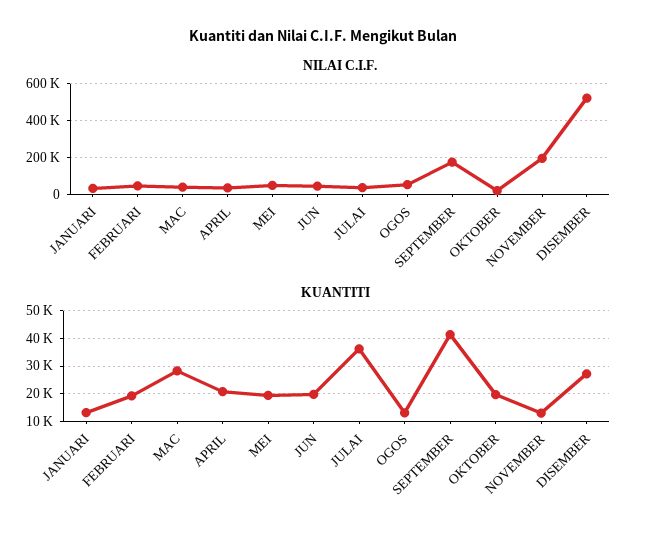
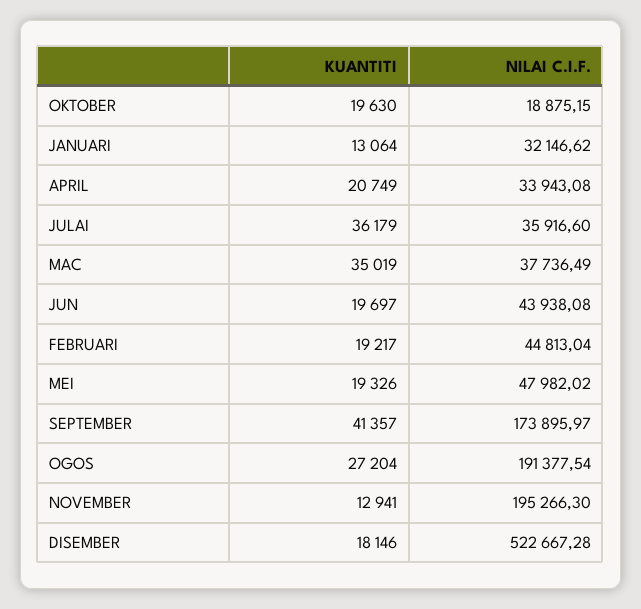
  {
    "NILAI C.I.F.": {
      "JANUARI": 32146.62,
      "FEBRUARI": 44813.04,
      "MAC": 37736.49,
      "APRIL": 33943.08,
      "MEI": 47982.02,
      "JUN": 43938.08,
      "JULAI": 35916.6,
-     "OGOS": 50000,
+     "OGOS": 191377.54,
      "SEPTEMBER": 173895.97,
      "OKTOBER": 18875.15,
      "NOVEMBER": 195266.3,
      "DISEMBER": 522667.28
    },
    "KUANTITI": {
      "JANUARI": 13064,
      "FEBRUARI": 19217,
-     "MAC": 27500,
+     "MAC": 35019,
      "APRIL": 20749,
      "MEI": 19326,
      "JUN": 19697,
      "JULAI": 36179,
-     "OGOS": 12500,
+     "OGOS": 27204,
      "SEPTEMBER": 41357,
      "OKTOBER": 19630,
      "NOVEMBER": 12941,
-     "DISEMBER": 27500
+     "DISEMBER": 18146
    }
  }

